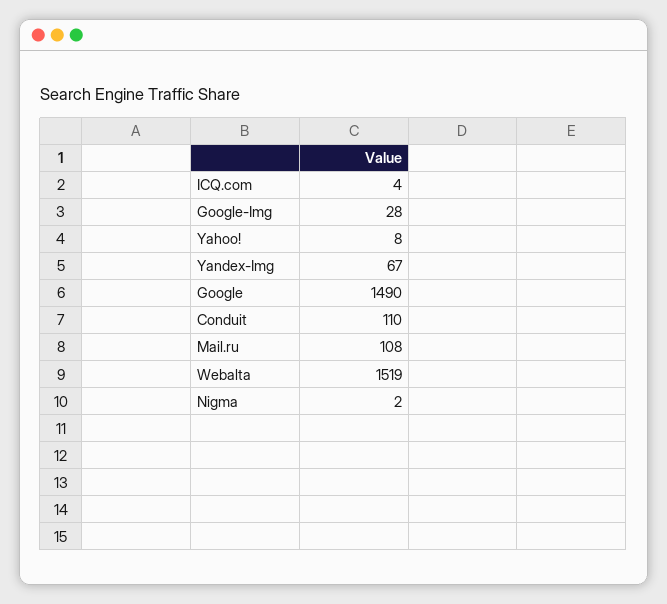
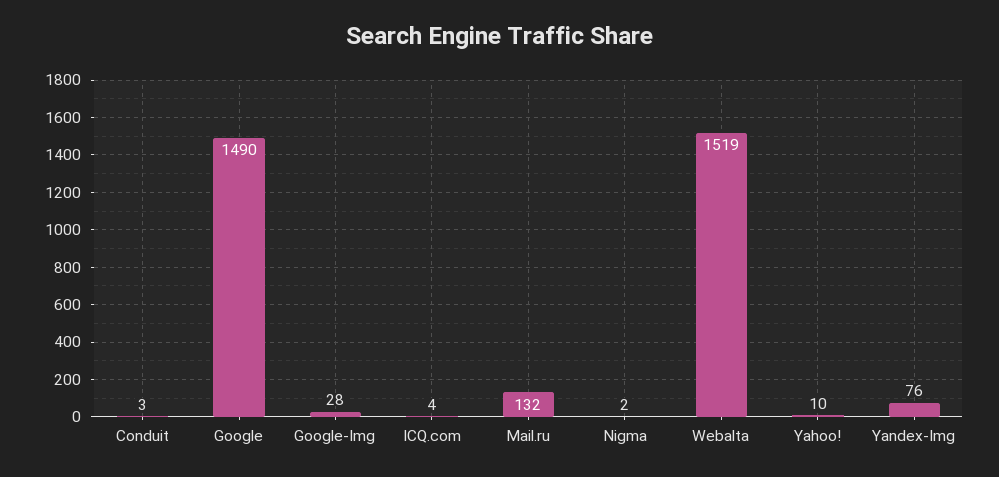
  {
    "ICQ.com": 4,
    "Google-Img": 28,
-   "Yahoo!": 8,
+   "Yahoo!": 10,
-   "Yandex-Img": 67,
+   "Yandex-Img": 76,
    "Google": 1490,
-   "Conduit": 110,
+   "Conduit": 3,
-   "Mail.ru": 108,
+   "Mail.ru": 132,
    "Webalta": 1519,
    "Nigma": 2
  }

